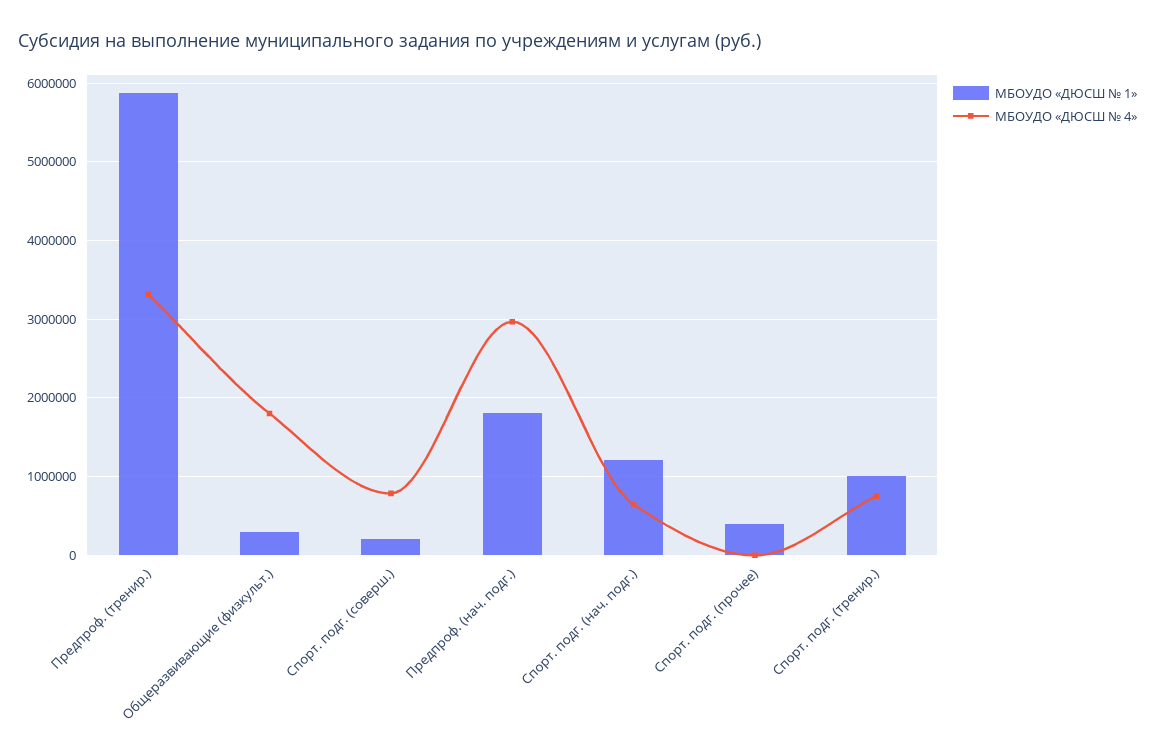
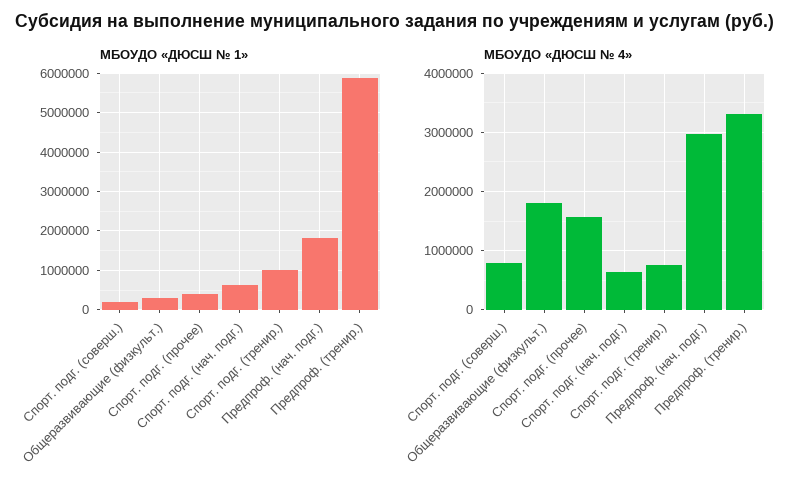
  {
    "МБОУДО «ДЮСШ № 1»": {
      "Предпроф. (тренир.)": 5900000,
      "Общеразвивающие (физкульт.)": 300000,
      "Спорт. подг. (соверш.)": 200000,
      "Предпроф. (нач. подг.)": 1800000,
-     "Спорт. подг. (нач. подг.)": 1200000,
+     "Спорт. подг. (нач. подг.)": 600000,
      "Спорт. подг. (прочее)": 400000,
      "Спорт. подг. (тренир.)": 1000000
    },
    "МБОУДО «ДЮСШ № 4»": {
      "Предпроф. (тренир.)": 3300000,
      "Общеразвивающие (физкульт.)": 1800000,
      "Спорт. подг. (соверш.)": 800000,
      "Предпроф. (нач. подг.)": 3000000,
      "Спорт. подг. (нач. подг.)": 600000,
-     "Спорт. подг. (прочее)": 0,
+     "Спорт. подг. (прочее)": 1600000,
      "Спорт. подг. (тренир.)": 800000
    }
  }

